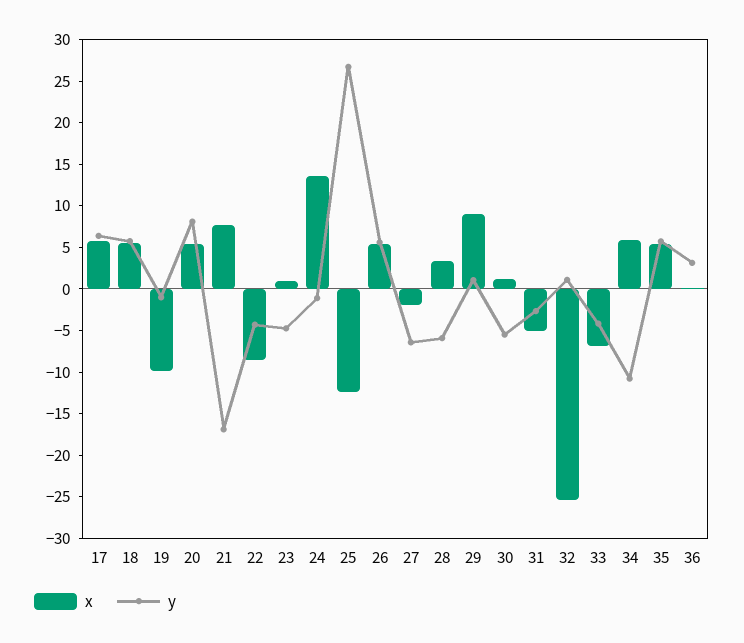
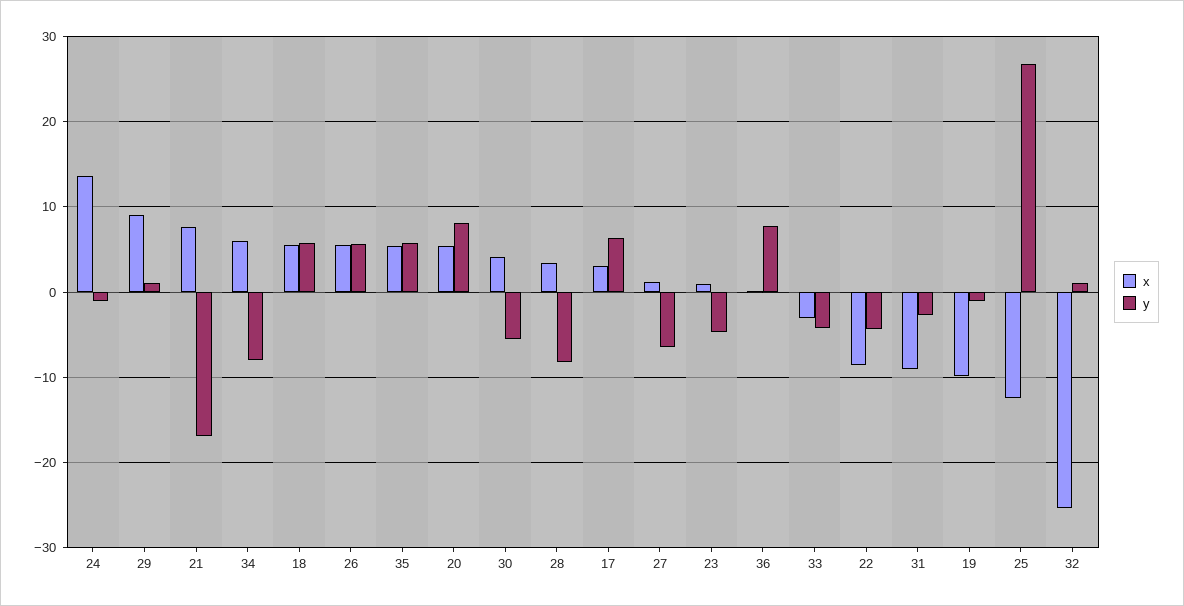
  {
    "x": {
-     "17": 6,
+     "17": 3,
      "18": 6,
      "19": -10,
      "20": 5,
      "21": 8,
      "22": -9,
      "23": 1,
      "24": 14,
      "25": -12,
      "26": 5,
-     "27": -2,
+     "27": 1,
      "28": 3,
      "29": 9,
-     "30": 1,
+     "30": 4,
-     "31": -5,
+     "31": -9,
      "32": -25,
-     "33": -7,
+     "33": -3,
      "34": 6,
      "35": 5,
      "36": 0
    },
    "y": {
      "17": 6,
      "18": 6,
      "19": -1,
      "20": 8,
      "21": -17,
      "22": -4,
      "23": -5,
      "24": -1,
      "25": 27,
      "26": 6,
      "27": -6,
-     "28": -6,
+     "28": -8,
      "29": 1,
      "30": -5,
      "31": -3,
      "32": 1,
      "33": -4,
-     "34": -11,
+     "34": -8,
      "35": 6,
-     "36": 3
+     "36": 8
    }
  }

